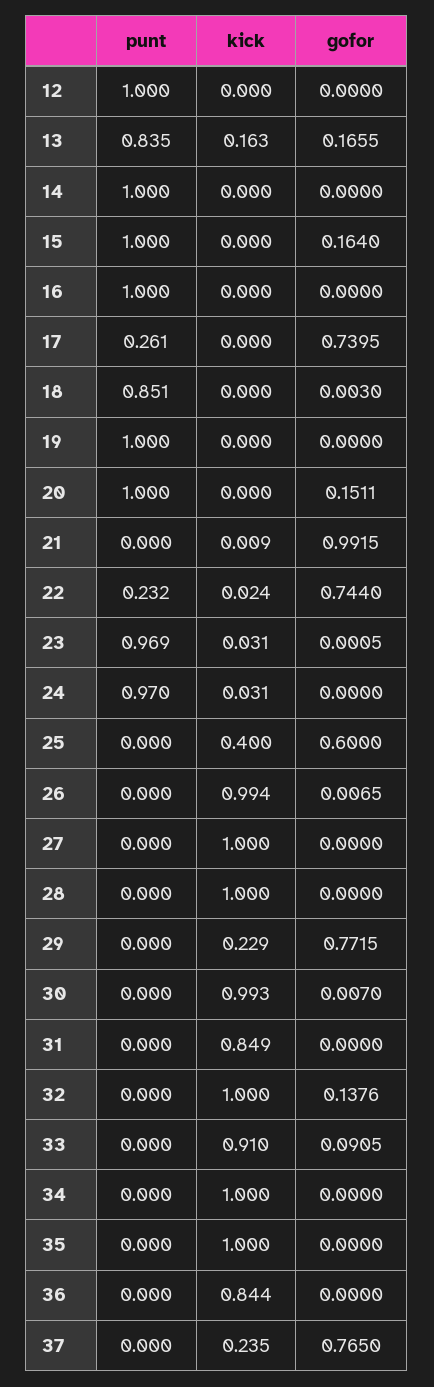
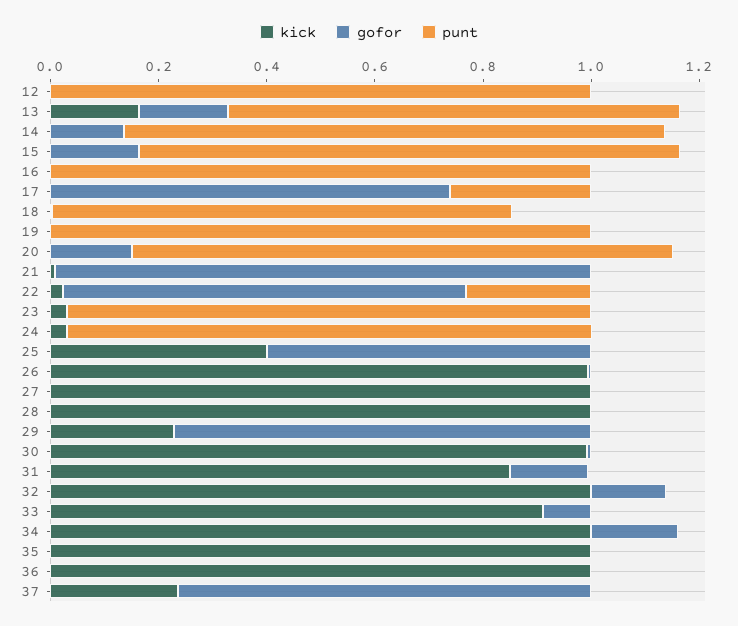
  {
    "punt": {
      "12": 1,
      "13": 0.835,
      "14": 1,
      "15": 1,
      "16": 1,
      "17": 0.261,
      "18": 0.851,
      "19": 1,
      "20": 1,
      "21": 0,
      "22": 0.232,
      "23": 0.969,
      "24": 0.97,
      "25": 0,
      "26": 0,
      "27": 0,
      "28": 0,
      "29": 0,
      "30": 0,
      "31": 0,
      "32": 0,
      "33": 0,
      "34": 0,
      "35": 0,
      "36": 0,
      "37": 0
    },
    "kick": {
      "12": 0,
      "13": 0.163,
      "14": 0,
      "15": 0,
      "16": 0,
      "17": 0,
      "18": 0,
      "19": 0,
      "20": 0,
      "21": 0.009,
      "22": 0.024,
      "23": 0.031,
      "24": 0.031,
      "25": 0.4,
      "26": 0.994,
      "27": 1,
      "28": 1,
      "29": 0.229,
      "30": 0.993,
      "31": 0.849,
      "32": 1,
      "33": 0.91,
      "34": 1,
      "35": 1,
-     "36": 0.844,
+     "36": 1,
      "37": 0.235
    },
    "gofor": {
      "12": 0,
      "13": 0.1655,
-     "14": 0,
+     "14": 0.15,
      "15": 0.164,
      "16": 0,
      "17": 0.7395,
      "18": 0.003,
      "19": 0,
      "20": 0.1511,
      "21": 0.9915,
      "22": 0.744,
      "23": 0.0005,
      "24": 0,
      "25": 0.6,
      "26": 0.0065,
      "27": 0,
      "28": 0,
      "29": 0.7715,
      "30": 0.007,
-     "31": 0,
+     "31": 0.15,
      "32": 0.1376,
      "33": 0.0905,
-     "34": 0,
+     "34": 0.15,
      "35": 0,
      "36": 0,
      "37": 0.765
    }
  }

